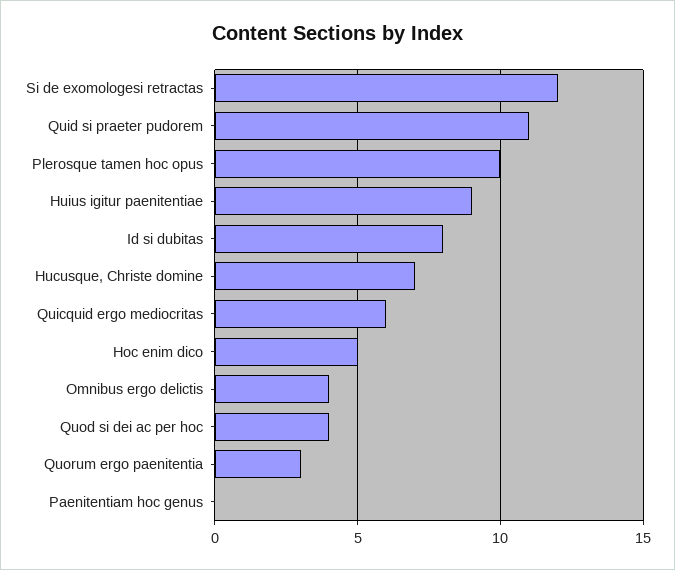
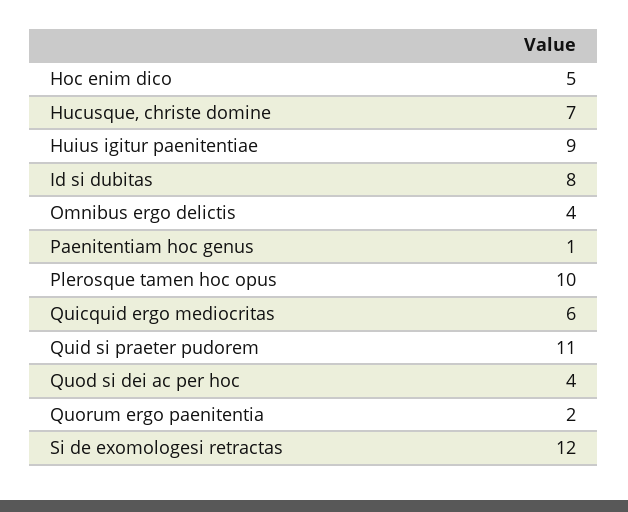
  {
    "Si de exomologesi retractas": 12,
    "Quid si praeter pudorem": 11,
    "Plerosque tamen hoc opus": 10,
    "Huius igitur paenitentiae": 9,
    "Id si dubitas": 8,
    "Hucusque, Christe domine": 7,
    "Quicquid ergo mediocritas": 6,
    "Hoc enim dico": 5,
    "Omnibus ergo delictis": 4,
    "Quod si dei ac per hoc": 4,
-   "Quorum ergo paenitentia": 3,
+   "Quorum ergo paenitentia": 2,
-   "Paenitentiam hoc genus": 0
+   "Paenitentiam hoc genus": 1
  }

